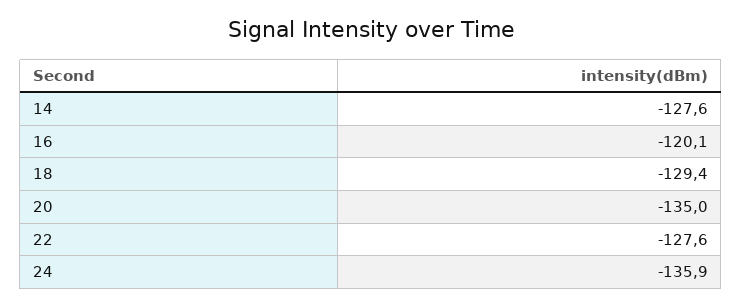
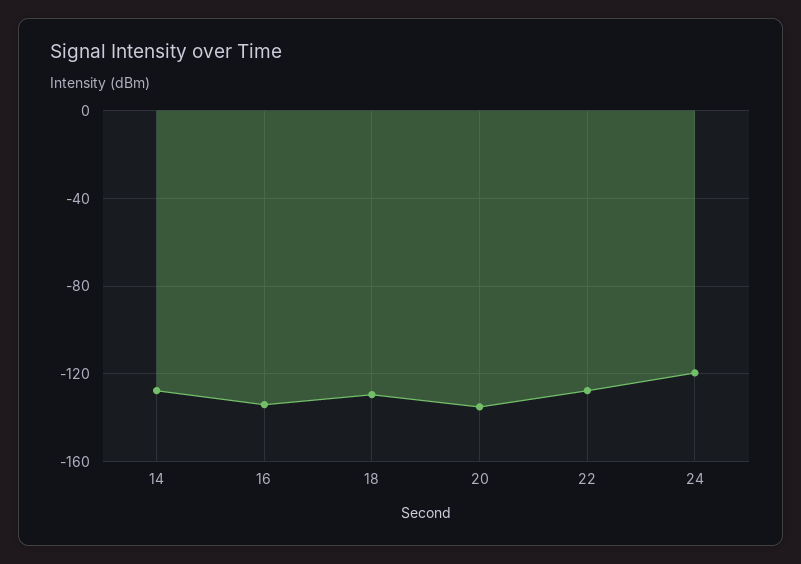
  {
    "14": -127.6,
-   "16": -120.1,
+   "16": -135,
    "18": -129.4,
    "20": -135,
    "22": -127.6,
-   "24": -135.9
+   "24": -120
  }

